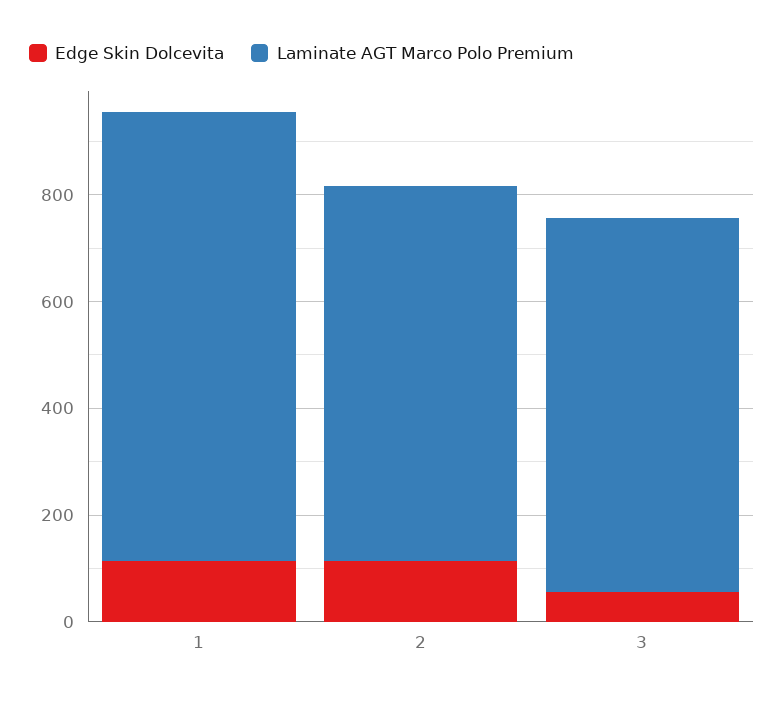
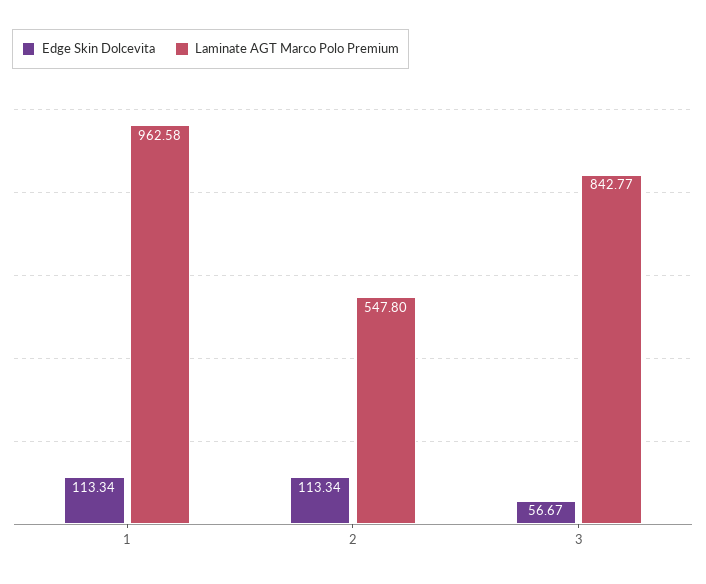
  {
    "Edge Skin Dolcevita": {
      "1": 113.34,
      "2": 113.34,
      "3": 56.67
    },
    "Laminate AGT Marco Polo Premium": {
-     "1": 850,
+     "1": 962.58,
-     "2": 700,
+     "2": 547.8,
-     "3": 700
+     "3": 842.77
    }
  }

